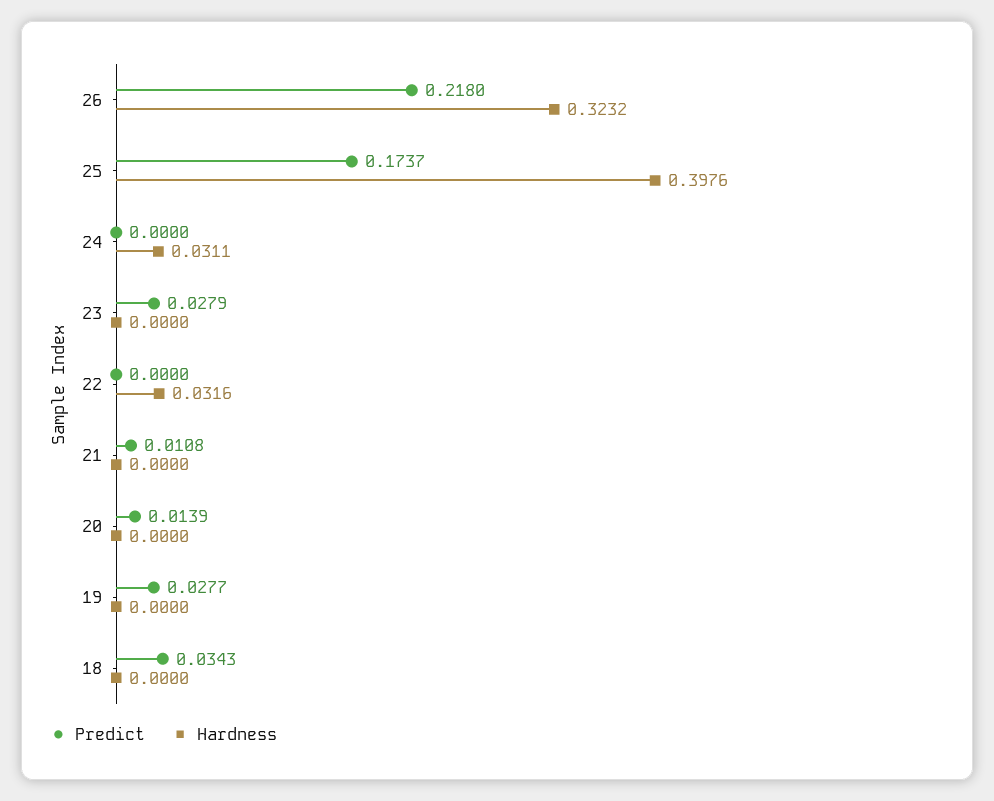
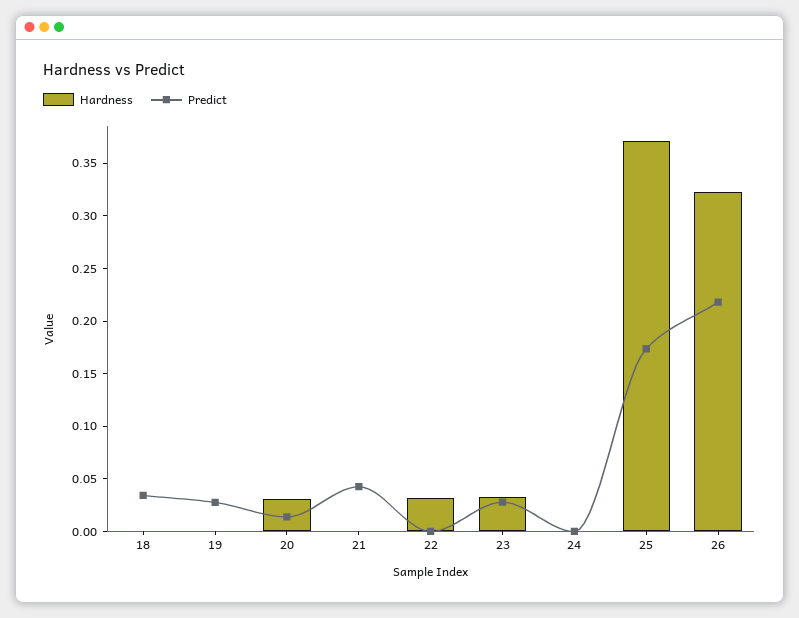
  {
    "Predict": {
      "26": 0.218,
      "25": 0.1737,
      "24": 0,
      "23": 0.0279,
      "22": 0,
-     "21": 0.0108,
+     "21": 0.04,
      "20": 0.0139,
      "19": 0.0277,
      "18": 0.0343
    },
    "Hardness": {
      "26": 0.3232,
-     "25": 0.3976,
+     "25": 0.37,
-     "24": 0.0311,
+     "24": 0,
-     "23": 0,
+     "23": 0.03,
      "22": 0.0316,
      "21": 0,
-     "20": 0,
+     "20": 0.03,
      "19": 0,
      "18": 0
    }
  }

